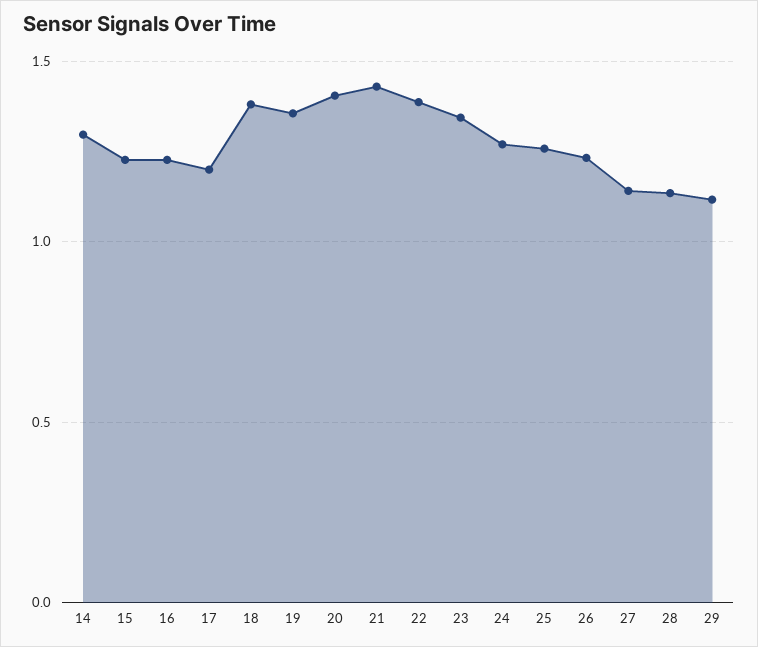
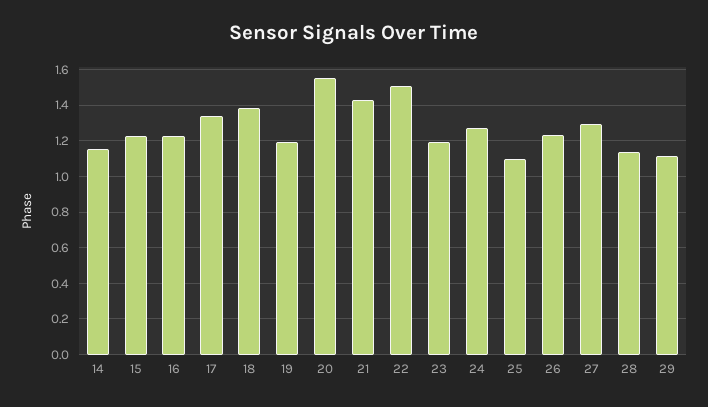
  {
-   "14": 1.3,
+   "14": 1.15,
    "15": 1.25,
    "16": 1.25,
-   "17": 1.2,
+   "17": 1.35,
    "18": 1.4,
-   "19": 1.35,
+   "19": 1.2,
-   "20": 1.4,
+   "20": 1.55,
    "21": 1.45,
-   "22": 1.4,
+   "22": 1.5,
-   "23": 1.35,
+   "23": 1.2,
    "24": 1.25,
-   "25": 1.25,
+   "25": 1.1,
    "26": 1.25,
-   "27": 1.15,
+   "27": 1.3,
    "28": 1.15,
    "29": 1.1
  }

